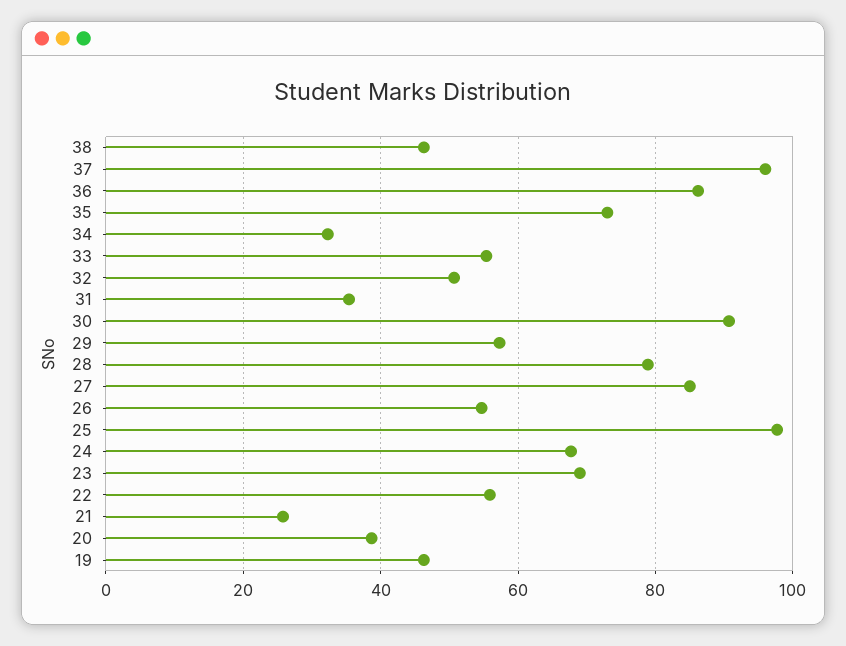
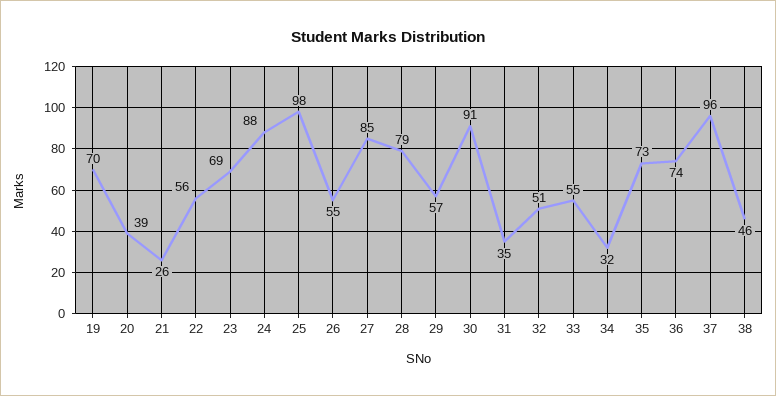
  {
    "38": 46,
    "37": 96,
-   "36": 86,
+   "36": 74,
    "35": 73,
    "34": 32,
    "33": 55,
    "32": 51,
    "31": 35,
    "30": 91,
    "29": 57,
    "28": 79,
    "27": 85,
    "26": 55,
    "25": 98,
-   "24": 68,
+   "24": 88,
    "23": 69,
    "22": 56,
    "21": 26,
    "20": 39,
-   "19": 46
+   "19": 70
  }

